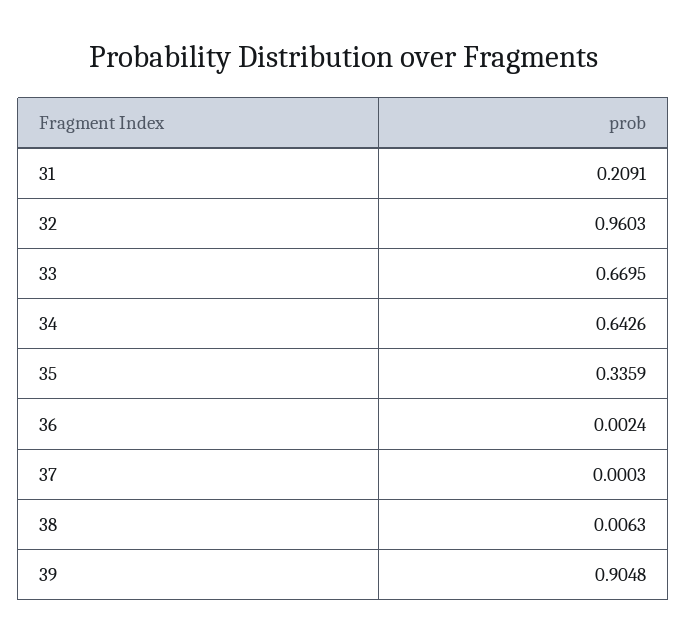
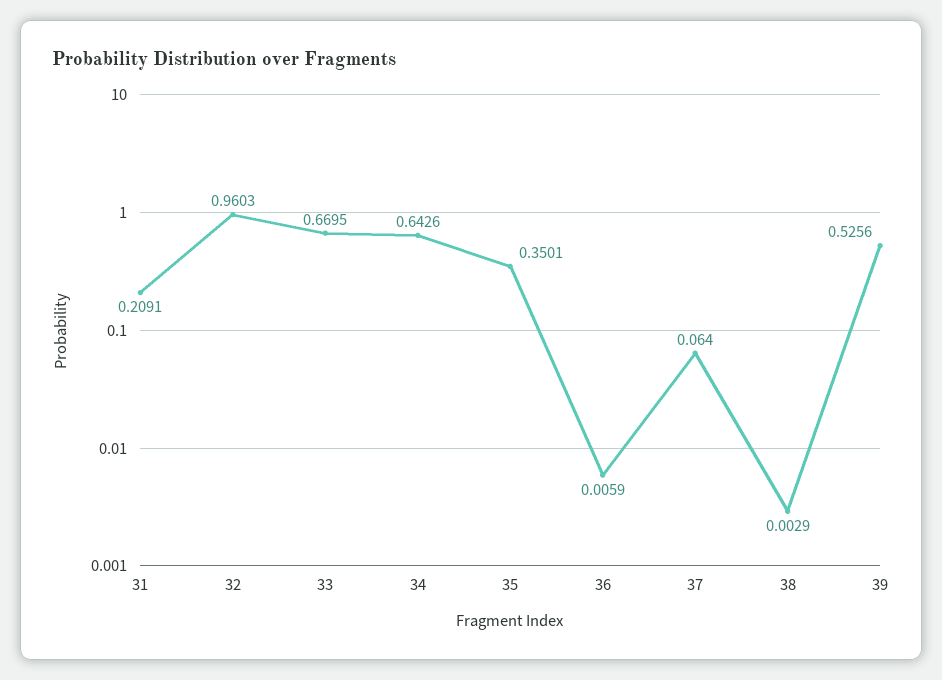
  {
    "31": 0.2091,
    "32": 0.9603,
    "33": 0.6695,
    "34": 0.6426,
-   "35": 0.3359,
+   "35": 0.3501,
-   "36": 0.0024,
+   "36": 0.0059,
-   "37": 0.0003,
+   "37": 0.064,
-   "38": 0.0063,
+   "38": 0.0029,
-   "39": 0.9048
+   "39": 0.5256
  }

